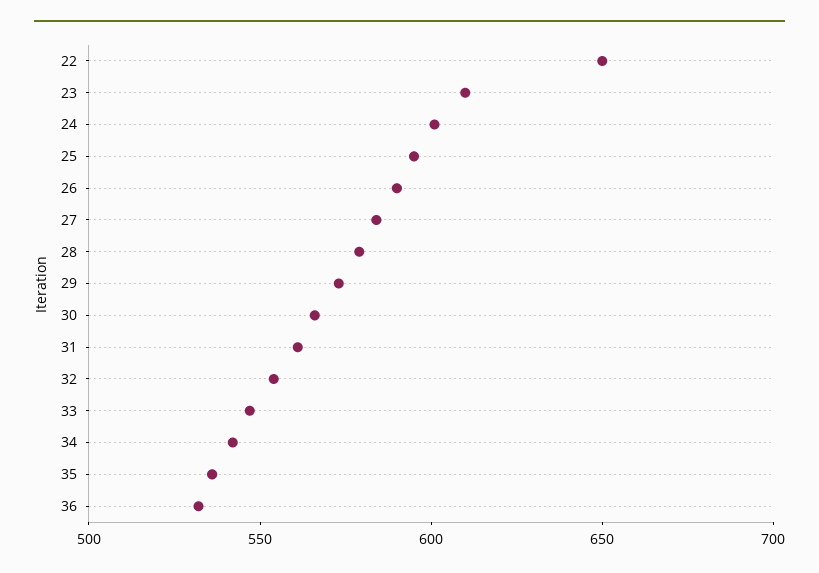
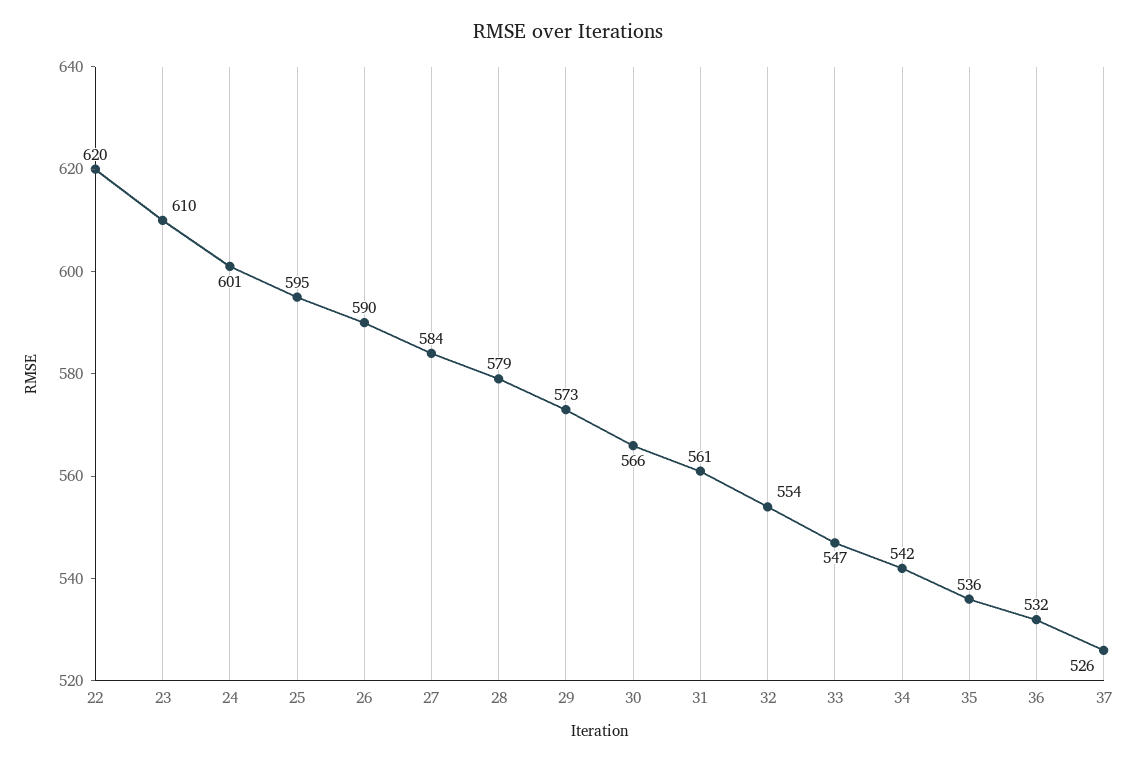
  {
-   "22": 650,
+   "22": 620,
    "23": 610,
    "24": 601,
    "25": 595,
    "26": 590,
    "27": 584,
    "28": 579,
    "29": 573,
    "30": 566,
    "31": 561,
    "32": 554,
    "33": 547,
    "34": 542,
    "35": 536,
-   "36": 532
+   "36": 532,
+   "37": 526
  }

